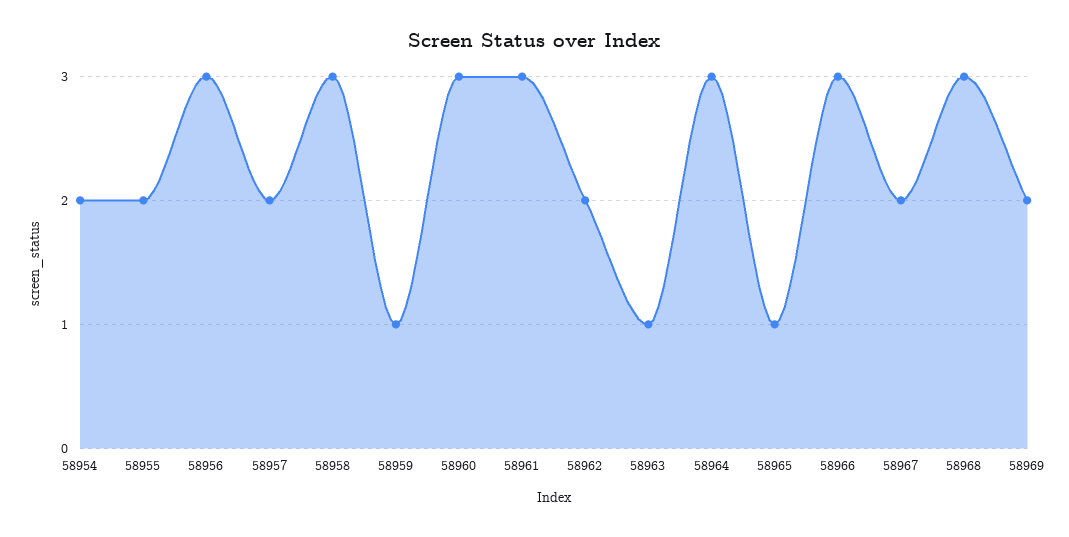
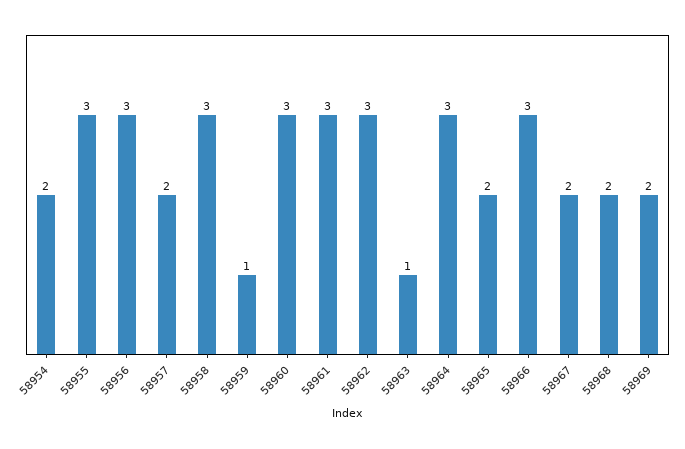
  {
    "58954": 2,
-   "58955": 2,
+   "58955": 3,
    "58956": 3,
    "58957": 2,
    "58958": 3,
    "58959": 1,
    "58960": 3,
    "58961": 3,
-   "58962": 2,
+   "58962": 3,
    "58963": 1,
    "58964": 3,
-   "58965": 1,
+   "58965": 2,
    "58966": 3,
    "58967": 2,
-   "58968": 3,
+   "58968": 2,
    "58969": 2
  }

